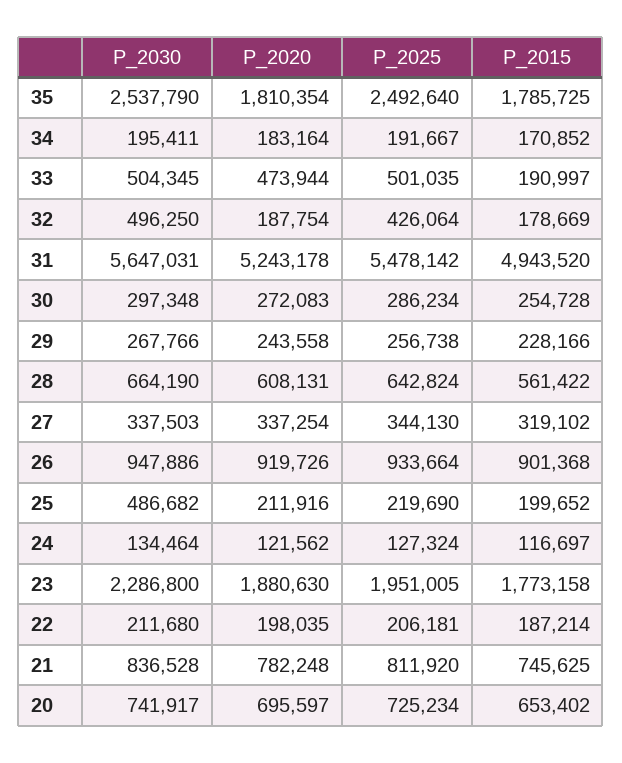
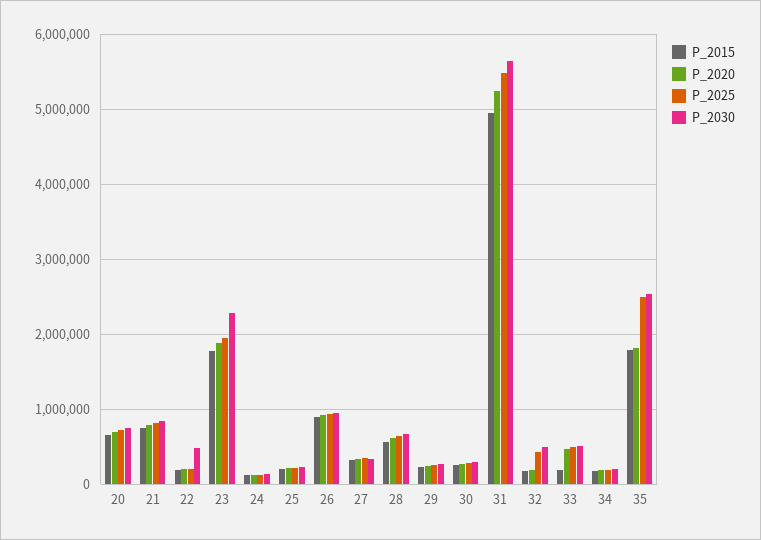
  {
    "P_2030": {
      "35": 2537790,
      "34": 195411,
      "33": 504345,
      "32": 496250,
      "31": 5647031,
      "30": 297348,
      "29": 267766,
      "28": 664190,
      "27": 337503,
      "26": 947886,
-     "25": 486682,
+     "25": 200000,
      "24": 134464,
      "23": 2286800,
-     "22": 211680,
+     "22": 500000,
      "21": 836528,
      "20": 741917
    },
    "P_2020": {
      "35": 1810354,
      "34": 183164,
      "33": 473944,
      "32": 187754,
      "31": 5243178,
      "30": 272083,
      "29": 243558,
      "28": 608131,
      "27": 337254,
      "26": 919726,
      "25": 211916,
      "24": 121562,
      "23": 1880630,
      "22": 198035,
      "21": 782248,
      "20": 695597
    },
    "P_2025": {
      "35": 2492640,
      "34": 191667,
      "33": 501035,
      "32": 426064,
      "31": 5478142,
      "30": 286234,
      "29": 256738,
      "28": 642824,
      "27": 344130,
      "26": 933664,
      "25": 219690,
      "24": 127324,
      "23": 1951005,
      "22": 206181,
      "21": 811920,
      "20": 725234
    },
    "P_2015": {
      "35": 1785725,
      "34": 170852,
      "33": 190997,
      "32": 178669,
      "31": 4943520,
      "30": 254728,
      "29": 228166,
      "28": 561422,
      "27": 319102,
      "26": 901368,
      "25": 199652,
      "24": 116697,
      "23": 1773158,
      "22": 187214,
      "21": 745625,
      "20": 653402
    }
  }

